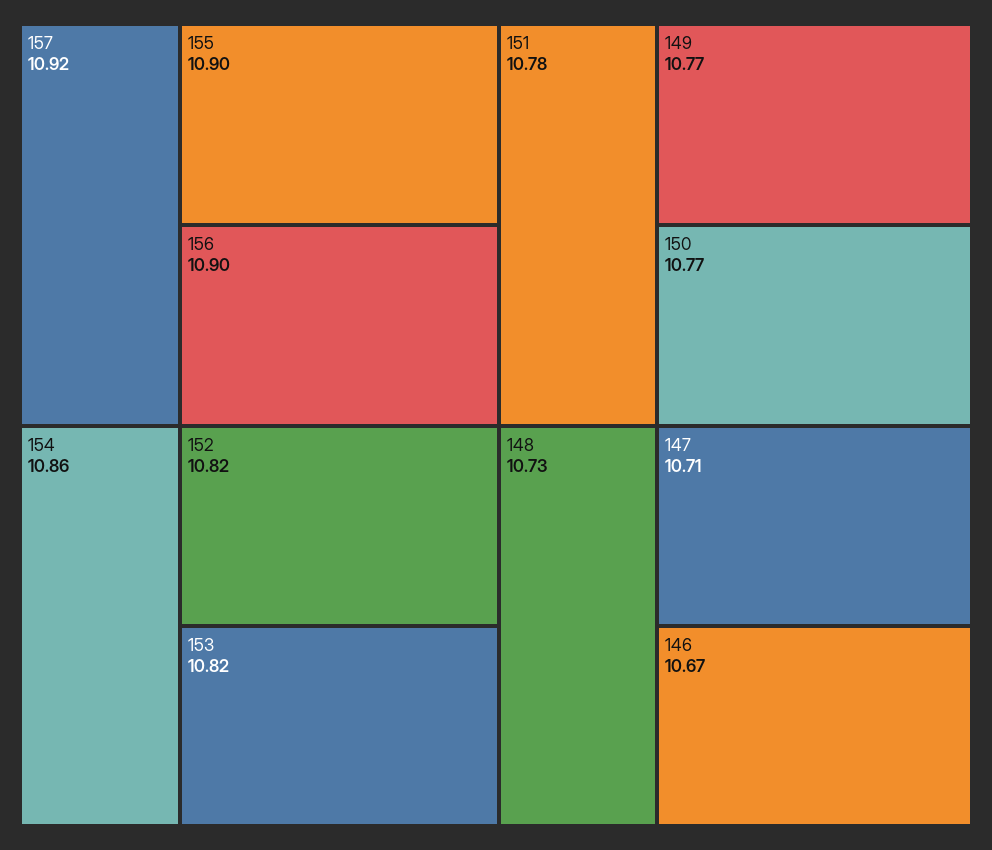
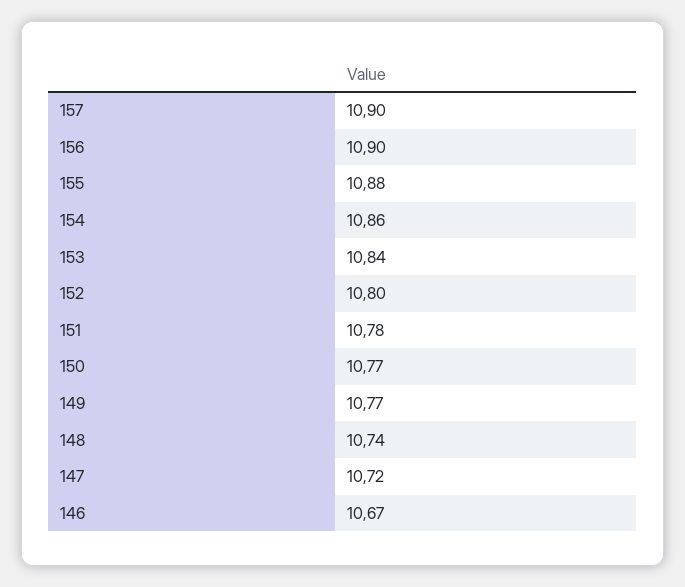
  {
-   "157": 10.92,
+   "157": 10.9,
-   "155": 10.9,
+   "155": 10.88,
    "156": 10.9,
    "154": 10.86,
-   "152": 10.82,
+   "152": 10.8,
-   "153": 10.82,
+   "153": 10.84,
    "151": 10.78,
    "149": 10.77,
    "150": 10.77,
-   "148": 10.73,
+   "148": 10.74,
-   "147": 10.71,
+   "147": 10.72,
    "146": 10.67
  }

